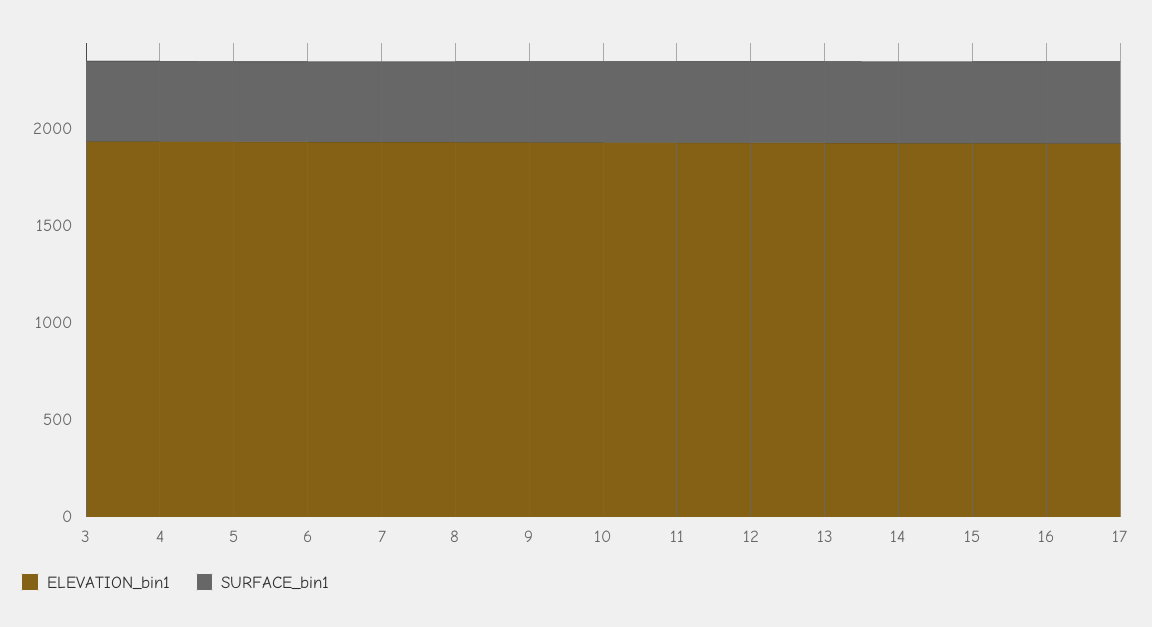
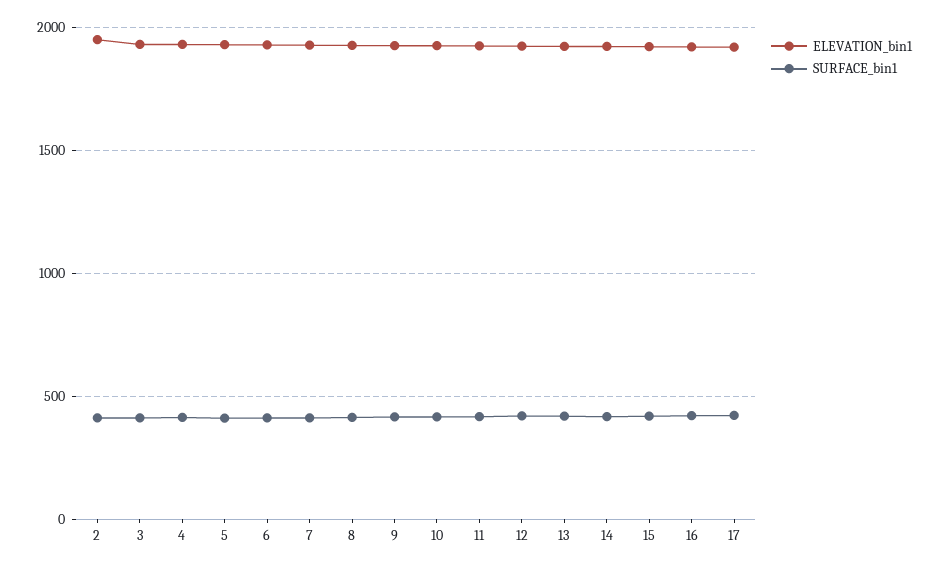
  {
    "ELEVATION_bin1": {
      "3": 1950,
      "4": 1950,
      "5": 1950,
      "6": 1950,
      "7": 1950,
      "8": 1950,
      "9": 1950,
      "10": 1950,
      "11": 1900,
      "12": 1900,
      "13": 1900,
      "14": 1900,
      "15": 1900,
      "16": 1900,
-     "17": 1900
+     "17": 1900,
+     "2": 1950
    },
    "SURFACE_bin1": {
      "3": 400,
      "4": 400,
      "5": 400,
      "6": 400,
      "7": 400,
      "8": 400,
      "9": 400,
      "10": 400,
      "11": 400,
      "12": 400,
      "13": 400,
      "14": 400,
      "15": 400,
      "16": 400,
-     "17": 400
+     "17": 400,
+     "2": 400
    }
  }

